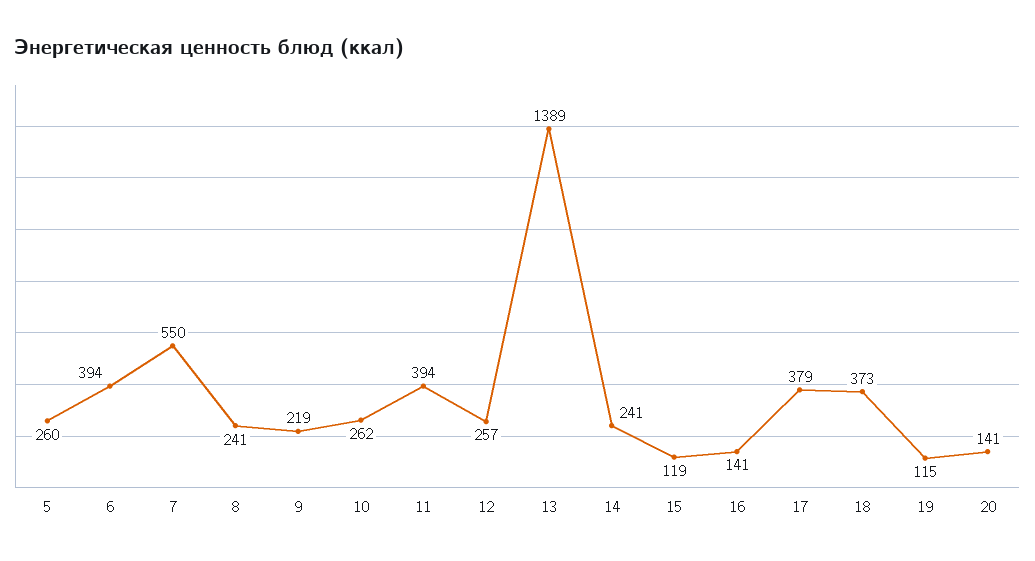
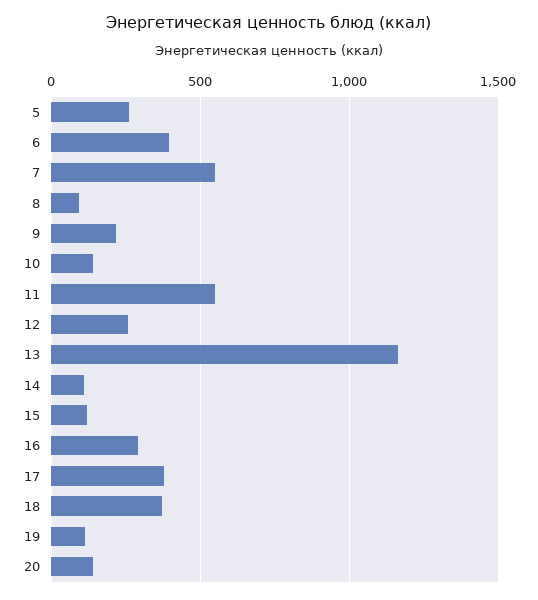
  {
    "5": 260,
    "6": 394,
    "7": 550,
-   "8": 241,
+   "8": 100,
    "9": 219,
-   "10": 262,
+   "10": 150,
-   "11": 394,
+   "11": 550,
    "12": 257,
-   "13": 1389,
+   "13": 1150,
-   "14": 241,
+   "14": 100,
    "15": 119,
-   "16": 141,
+   "16": 300,
    "17": 379,
    "18": 373,
    "19": 115,
    "20": 141
  }

